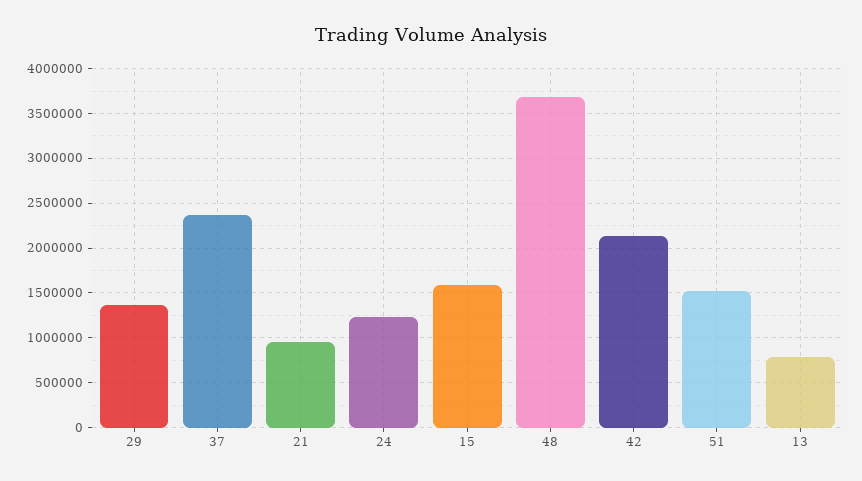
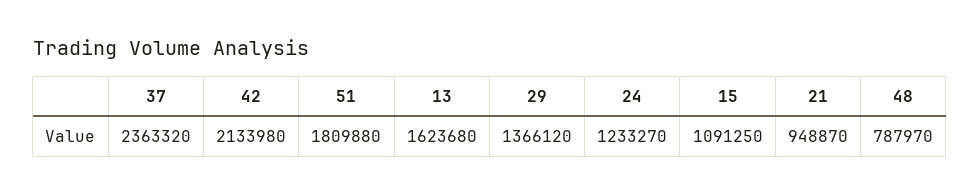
  {
    "29": 1366120,
    "37": 2363320,
    "21": 948870,
    "24": 1233270,
-   "15": 1600000,
+   "15": 1091250,
-   "48": 3700000,
+   "48": 787970,
    "42": 2133980,
-   "51": 1500000,
+   "51": 1809880,
-   "13": 800000
+   "13": 1623680
  }

